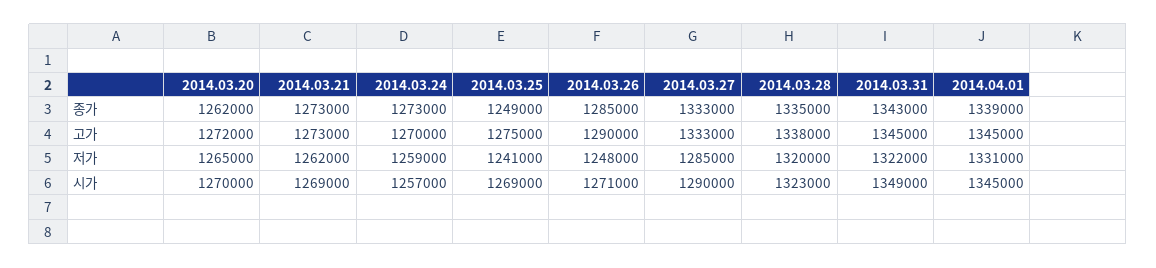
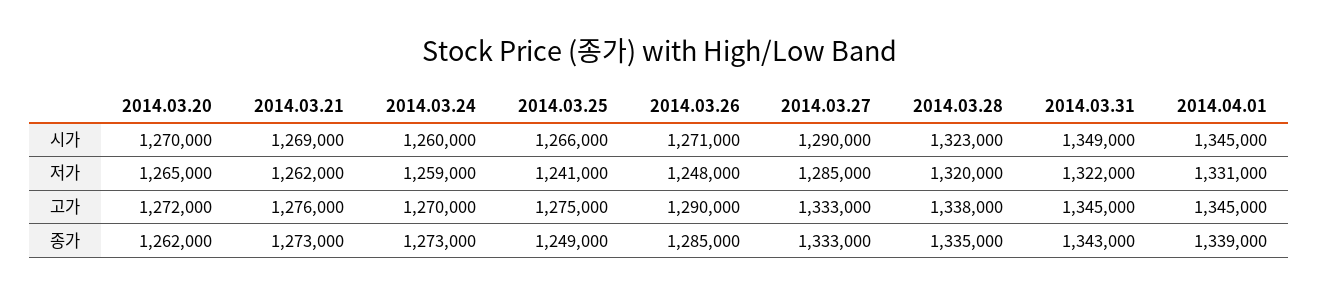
  {
    "2014.03.20": {
      "종가": 1262000,
      "고가": 1272000,
      "저가": 1265000,
      "시가": 1270000
    },
    "2014.03.21": {
      "종가": 1273000,
-     "고가": 1273000,
+     "고가": 1276000,
      "저가": 1262000,
      "시가": 1269000
    },
    "2014.03.24": {
      "종가": 1273000,
      "고가": 1270000,
      "저가": 1259000,
-     "시가": 1257000
+     "시가": 1260000
    },
    "2014.03.25": {
      "종가": 1249000,
      "고가": 1275000,
      "저가": 1241000,
-     "시가": 1269000
+     "시가": 1266000
    },
    "2014.03.26": {
      "종가": 1285000,
      "고가": 1290000,
      "저가": 1248000,
      "시가": 1271000
    },
    "2014.03.27": {
      "종가": 1333000,
      "고가": 1333000,
      "저가": 1285000,
      "시가": 1290000
    },
    "2014.03.28": {
      "종가": 1335000,
      "고가": 1338000,
      "저가": 1320000,
      "시가": 1323000
    },
    "2014.03.31": {
      "종가": 1343000,
      "고가": 1345000,
      "저가": 1322000,
      "시가": 1349000
    },
    "2014.04.01": {
      "종가": 1339000,
      "고가": 1345000,
      "저가": 1331000,
      "시가": 1345000
    }
  }

